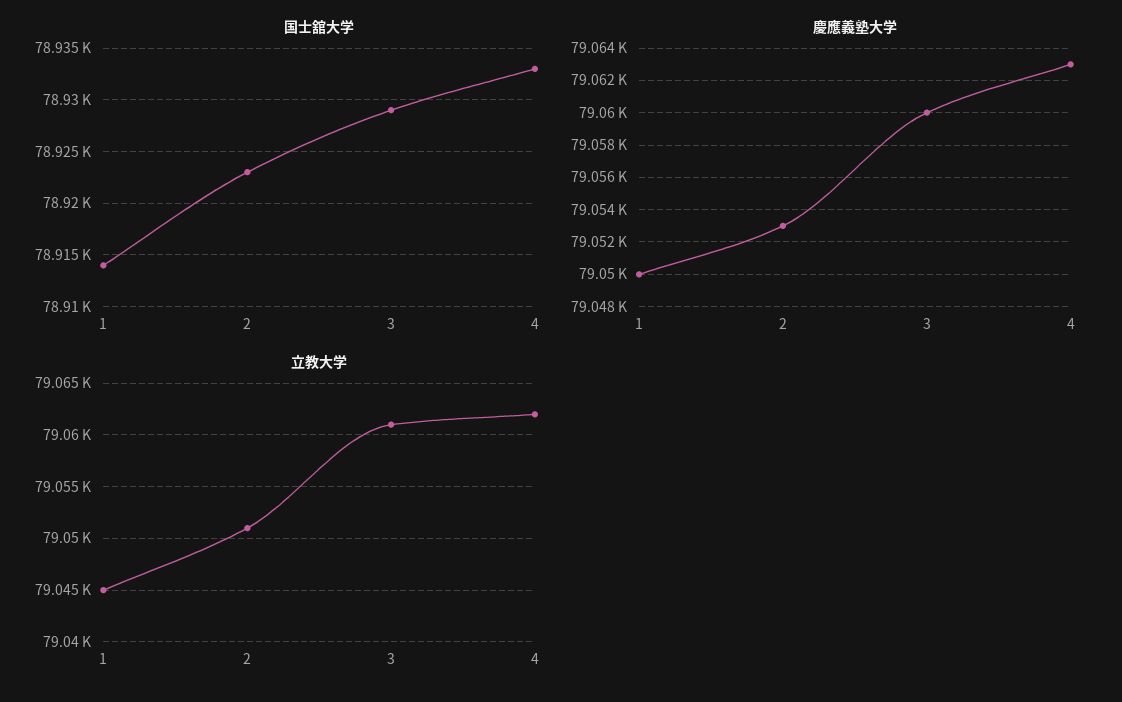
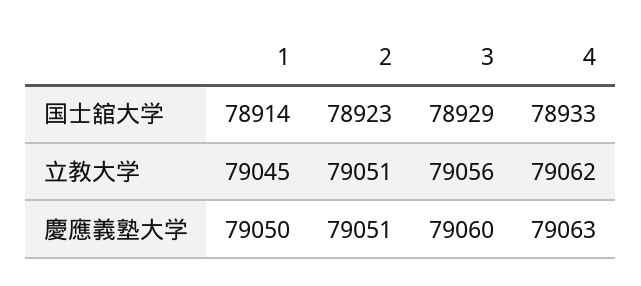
  {
    "国士舘大学": {
      "1": 78914,
      "2": 78923,
      "3": 78929,
      "4": 78933
    },
    "慶應義塾大学": {
      "1": 79050,
-     "2": 79053,
+     "2": 79051,
      "3": 79060,
      "4": 79063
    },
    "立教大学": {
      "1": 79045,
      "2": 79051,
-     "3": 79061,
+     "3": 79056,
      "4": 79062
    }
  }

